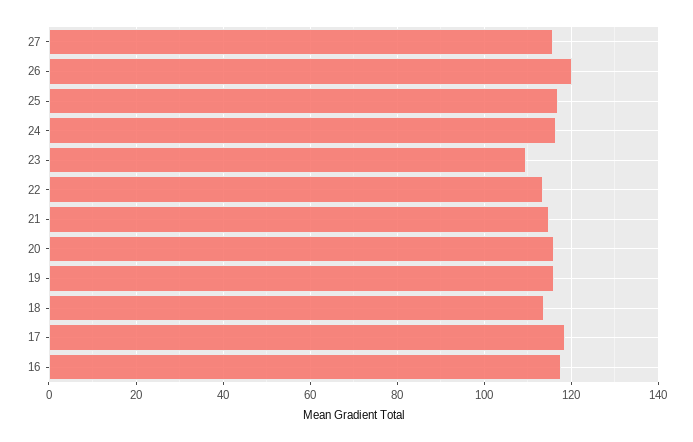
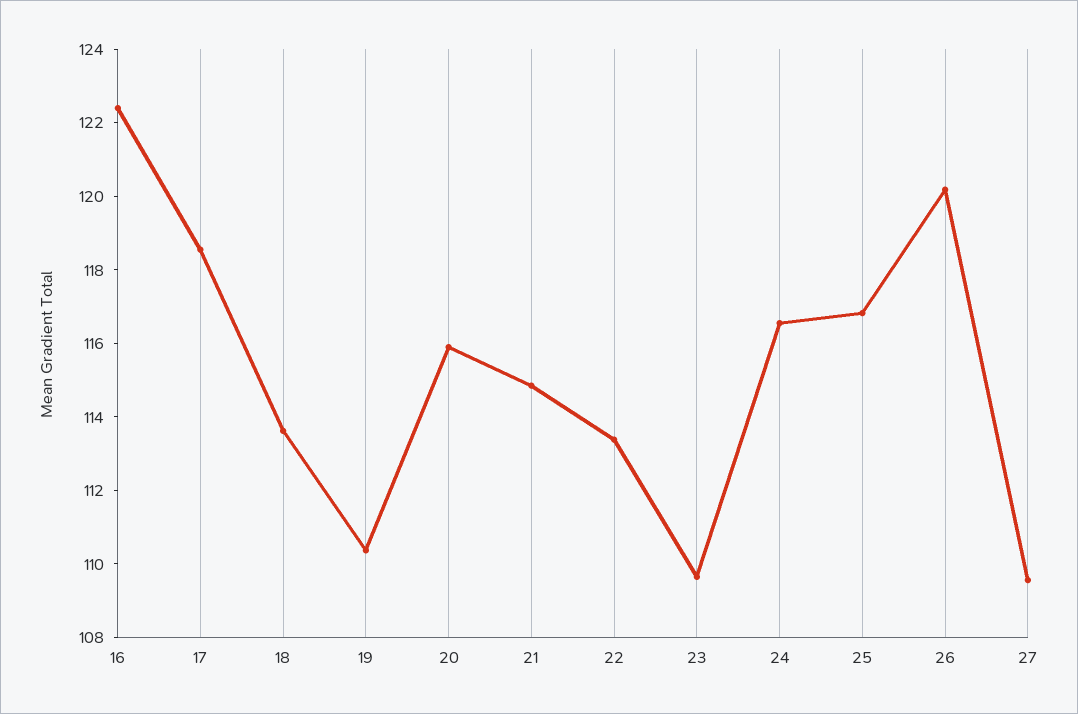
  {
-   "27": 116,
+   "27": 109.5,
    "26": 120,
    "25": 117,
    "24": 116.5,
    "23": 109.5,
    "22": 113.5,
    "21": 115,
    "20": 116,
-   "19": 116,
+   "19": 110.5,
    "18": 113.5,
    "17": 118.5,
-   "16": 118
+   "16": 122.5
  }

